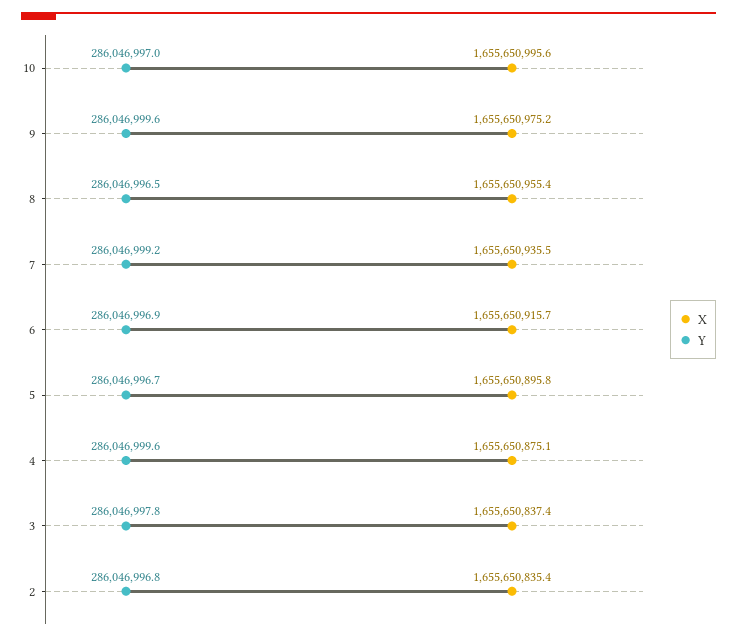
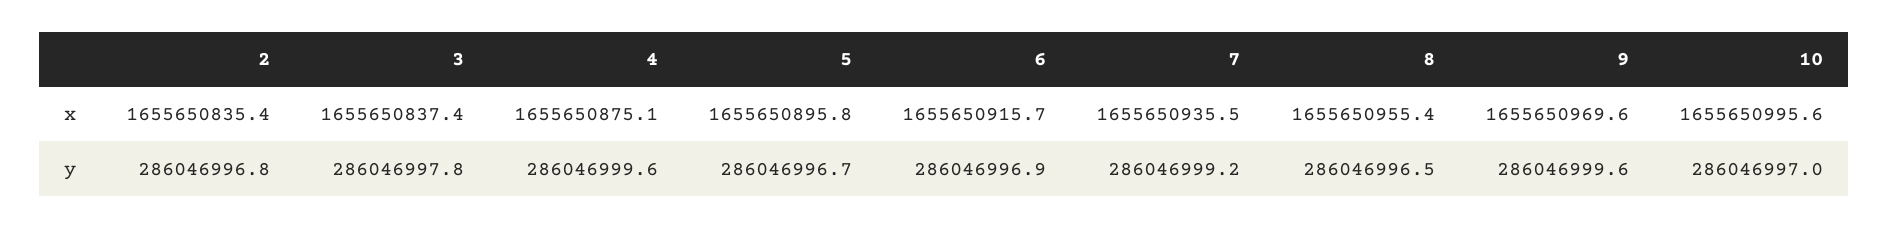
  {
    "X": {
      "10": 1655650995.6,
-     "9": 1655650975.2,
+     "9": 1655650969.6,
      "8": 1655650955.4,
      "7": 1655650935.5,
      "6": 1655650915.7,
      "5": 1655650895.8,
      "4": 1655650875.1,
      "3": 1655650837.4,
      "2": 1655650835.4
    },
    "Y": {
      "10": 286046997,
      "9": 286046999.6,
      "8": 286046996.5,
      "7": 286046999.2,
      "6": 286046996.9,
      "5": 286046996.7,
      "4": 286046999.6,
      "3": 286046997.8,
      "2": 286046996.8
    }
  }

